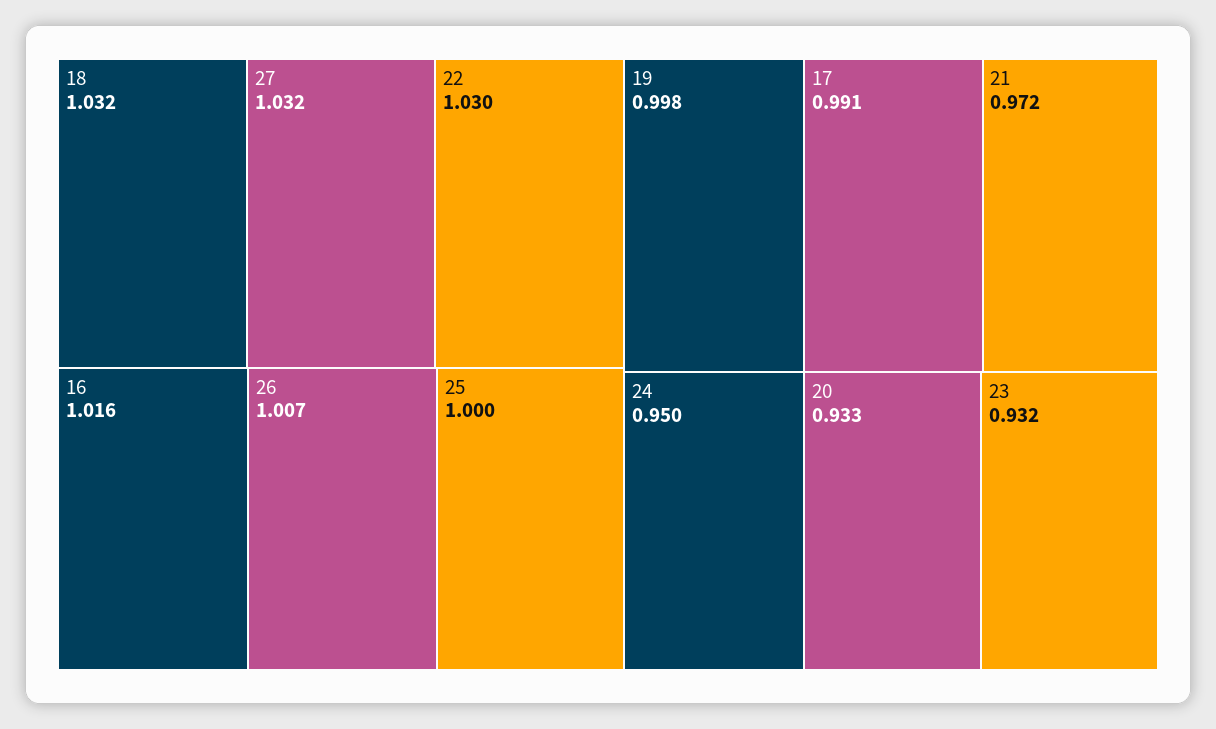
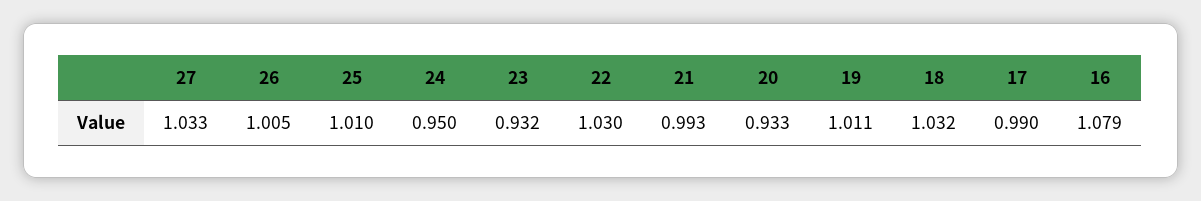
  {
    "18": 1.032,
-   "27": 1.032,
+   "27": 1.033,
    "22": 1.03,
-   "16": 1.016,
+   "16": 1.079,
-   "26": 1.007,
+   "26": 1.005,
-   "25": 1,
+   "25": 1.01,
-   "19": 0.998,
+   "19": 1.011,
-   "17": 0.991,
+   "17": 0.99,
-   "21": 0.972,
+   "21": 0.993,
    "24": 0.95,
    "20": 0.933,
    "23": 0.932
  }

